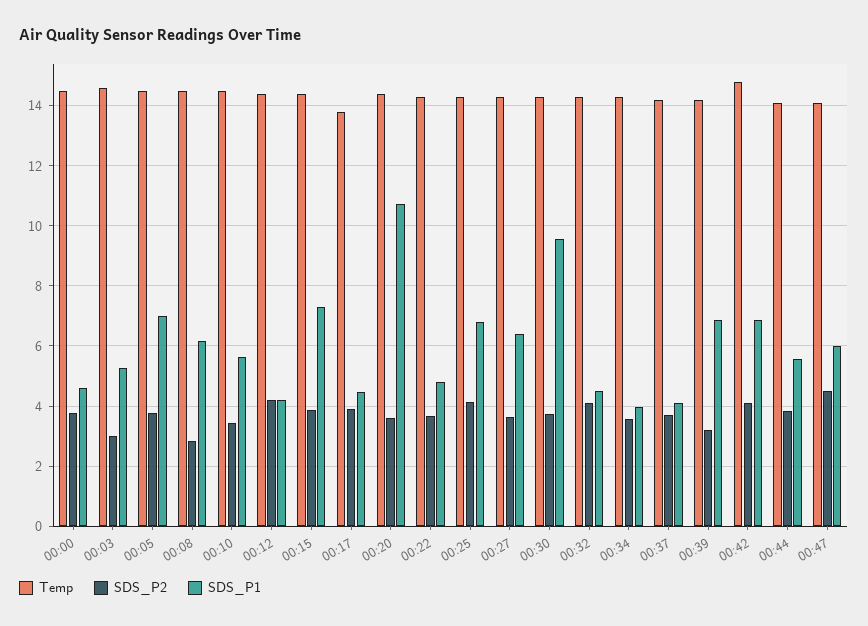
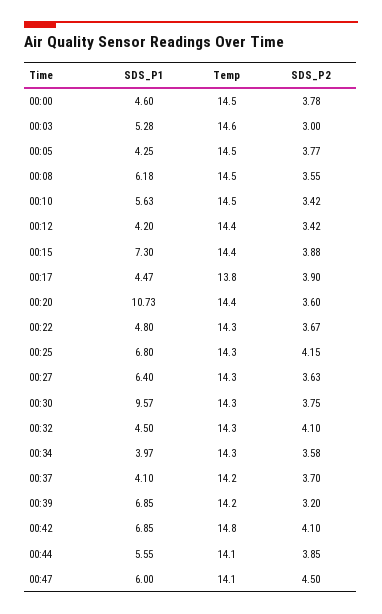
  {
    "Temp": {
      "00:00": 14.5,
      "00:03": 14.6,
      "00:05": 14.5,
      "00:08": 14.5,
      "00:10": 14.5,
      "00:12": 14.4,
      "00:15": 14.4,
      "00:17": 13.8,
      "00:20": 14.4,
      "00:22": 14.3,
      "00:25": 14.3,
      "00:27": 14.3,
      "00:30": 14.3,
      "00:32": 14.3,
      "00:34": 14.3,
      "00:37": 14.2,
      "00:39": 14.2,
      "00:42": 14.8,
      "00:44": 14.1,
      "00:47": 14.1
    },
    "SDS_P2": {
      "00:00": 3.78,
      "00:03": 3,
      "00:05": 3.77,
-     "00:08": 2.8,
+     "00:08": 3.55,
      "00:10": 3.42,
-     "00:12": 4.2,
+     "00:12": 3.42,
      "00:15": 3.88,
      "00:17": 3.9,
      "00:20": 3.6,
      "00:22": 3.67,
      "00:25": 4.15,
      "00:27": 3.63,
      "00:30": 3.75,
      "00:32": 4.1,
      "00:34": 3.58,
      "00:37": 3.7,
      "00:39": 3.2,
      "00:42": 4.1,
      "00:44": 3.85,
      "00:47": 4.5
    },
    "SDS_P1": {
      "00:00": 4.6,
      "00:03": 5.28,
-     "00:05": 7,
+     "00:05": 4.25,
      "00:08": 6.18,
      "00:10": 5.63,
      "00:12": 4.2,
      "00:15": 7.3,
      "00:17": 4.47,
      "00:20": 10.73,
      "00:22": 4.8,
      "00:25": 6.8,
      "00:27": 6.4,
      "00:30": 9.57,
      "00:32": 4.5,
      "00:34": 3.97,
      "00:37": 4.1,
      "00:39": 6.85,
      "00:42": 6.85,
      "00:44": 5.55,
      "00:47": 6
    }
  }

